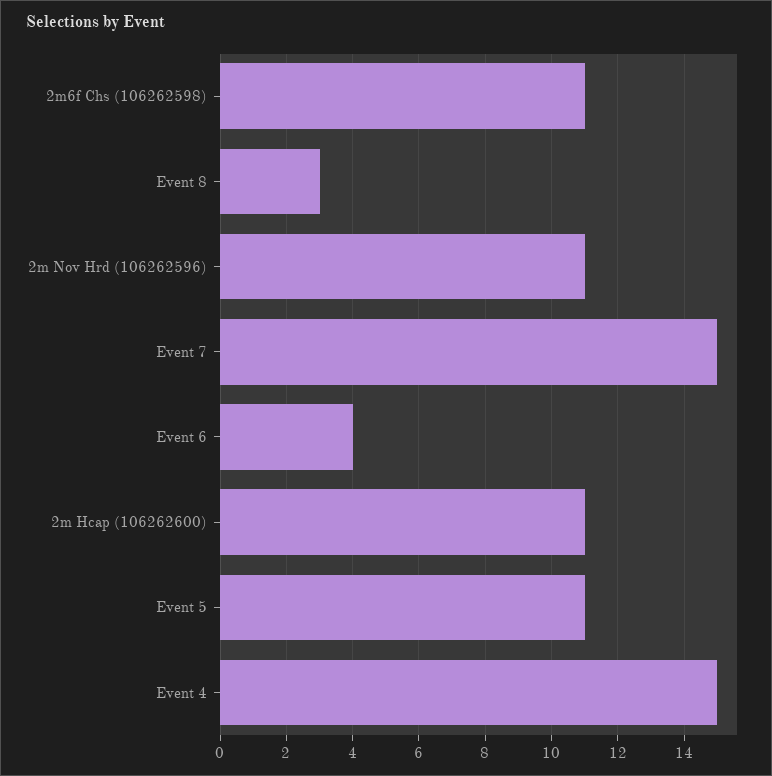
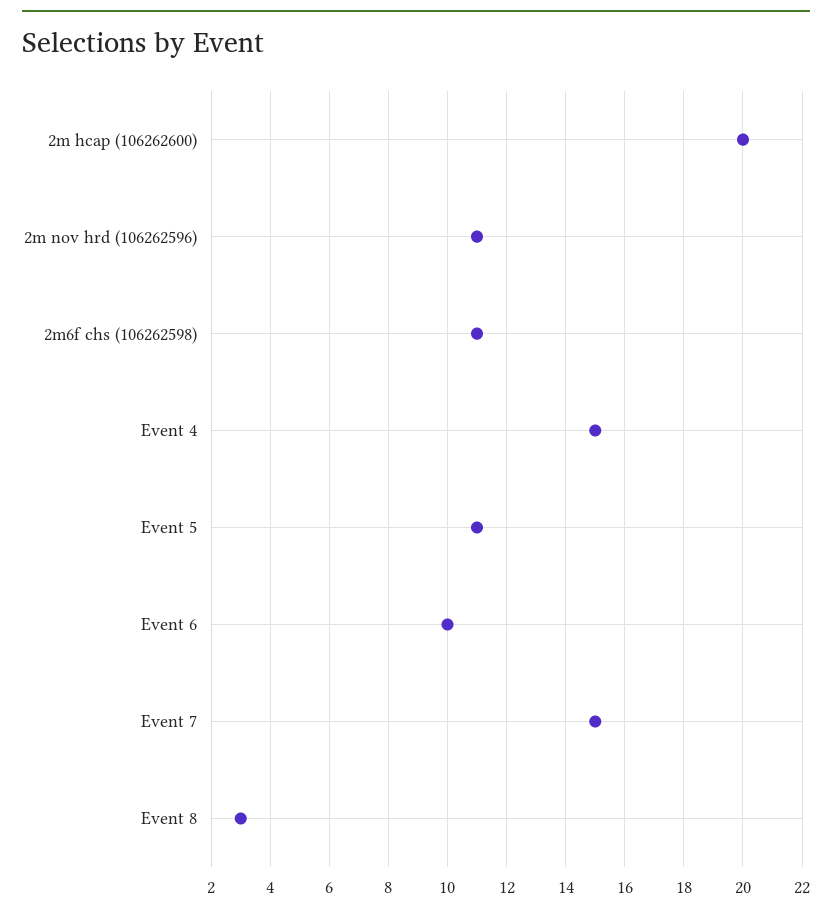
  {
    "2m6f Chs (106262598)": 11,
    "Event 8": 3,
    "2m Nov Hrd (106262596)": 11,
    "Event 7": 15,
-   "Event 6": 4,
+   "Event 6": 10,
-   "2m Hcap (106262600)": 11,
+   "2m Hcap (106262600)": 20,
    "Event 5": 11,
    "Event 4": 15
  }

